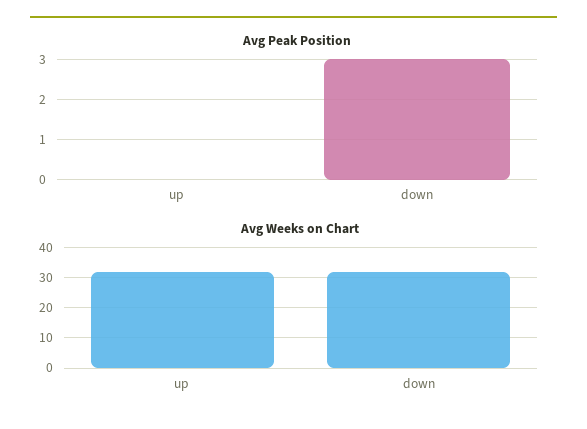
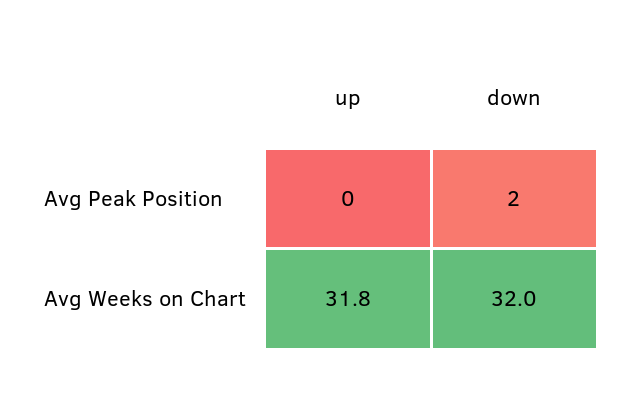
  {
    "Avg Peak Position": {
      "up": 0,
-     "down": 3
+     "down": 2
    },
    "Avg Weeks on Chart": {
      "up": 31.8,
      "down": 32
    }
  }

